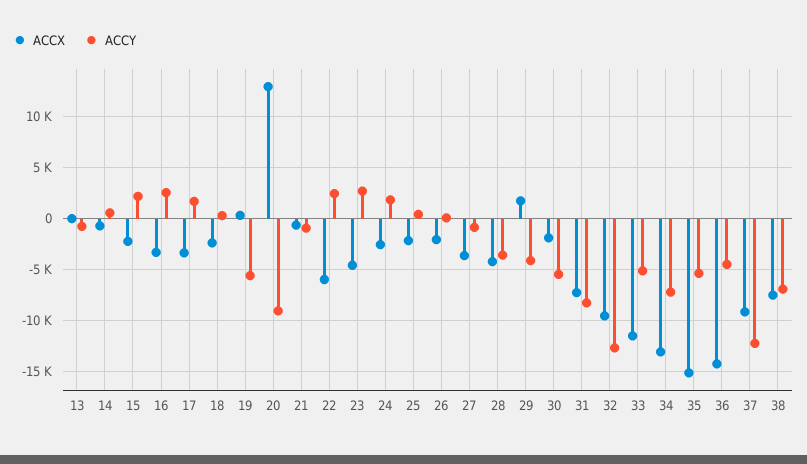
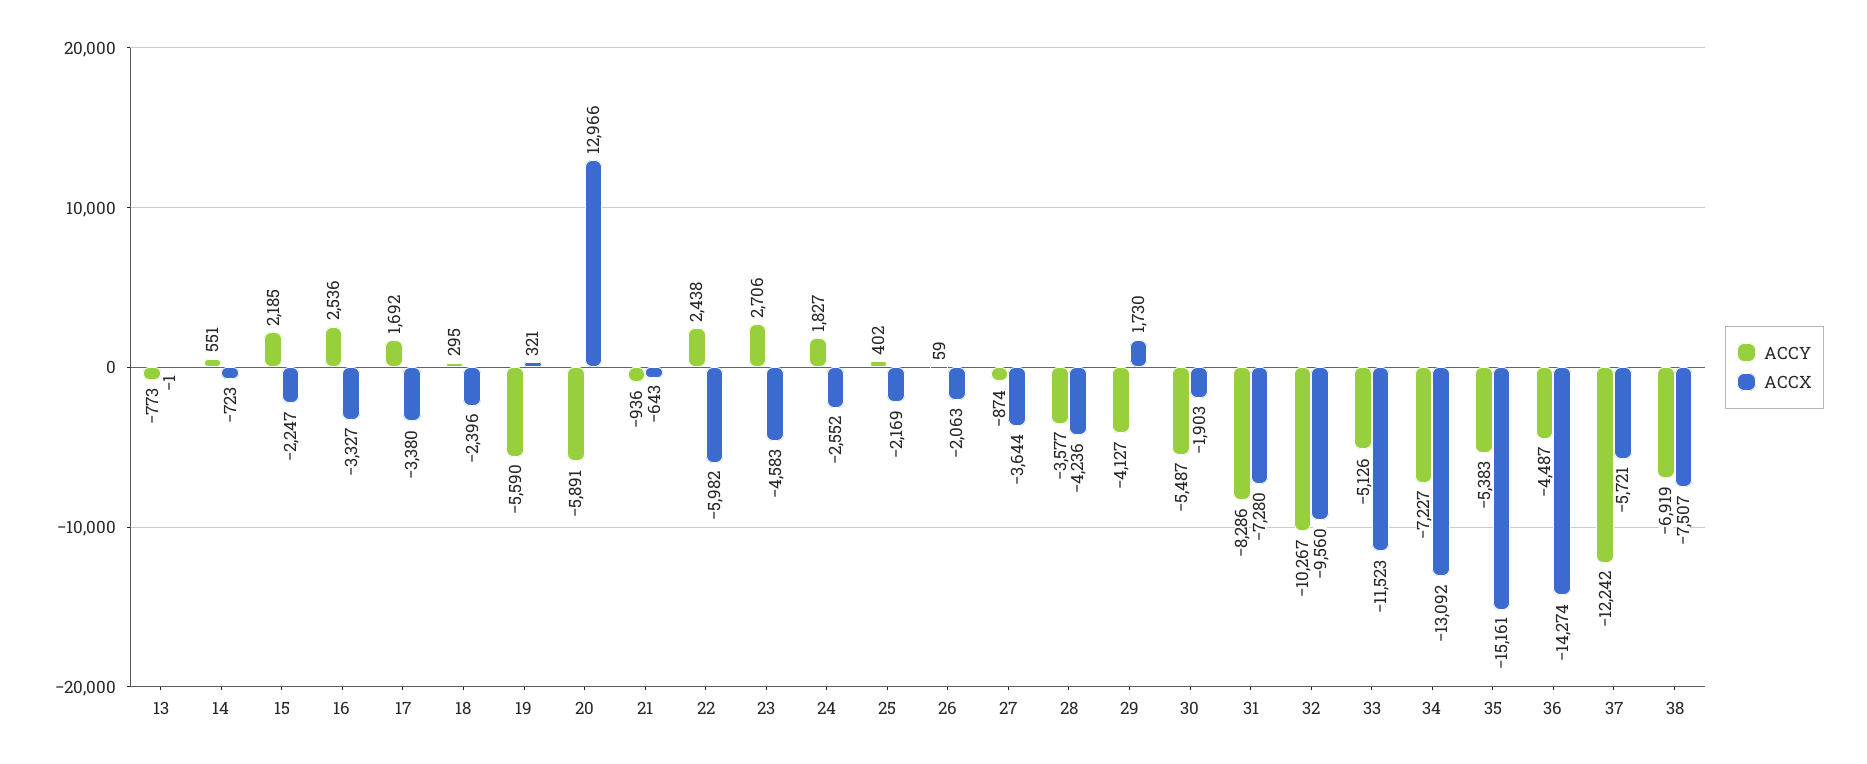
  {
    "ACCX": {
      "13": -1,
      "14": -723,
      "15": -2247,
      "16": -3327,
      "17": -3380,
      "18": -2396,
      "19": 321,
      "20": 12966,
      "21": -643,
      "22": -5982,
      "23": -4583,
      "24": -2552,
      "25": -2169,
      "26": -2063,
      "27": -3644,
      "28": -4236,
      "29": 1730,
      "30": -1903,
      "31": -7280,
      "32": -9560,
      "33": -11523,
      "34": -13092,
      "35": -15161,
      "36": -14274,
-     "37": -9000,
+     "37": -5721,
      "38": -7507
    },
    "ACCY": {
      "13": -773,
      "14": 551,
      "15": 2185,
      "16": 2536,
      "17": 1692,
      "18": 295,
      "19": -5590,
-     "20": -9000,
+     "20": -5891,
      "21": -936,
      "22": 2438,
      "23": 2706,
      "24": 1827,
      "25": 402,
      "26": 59,
      "27": -874,
      "28": -3577,
      "29": -4127,
      "30": -5487,
      "31": -8286,
-     "32": -13000,
+     "32": -10267,
      "33": -5126,
      "34": -7227,
      "35": -5383,
      "36": -4487,
      "37": -12242,
      "38": -6919
    }
  }

